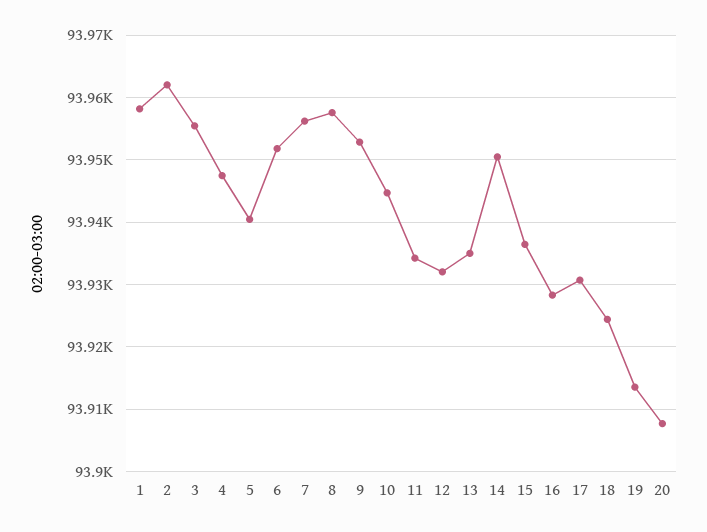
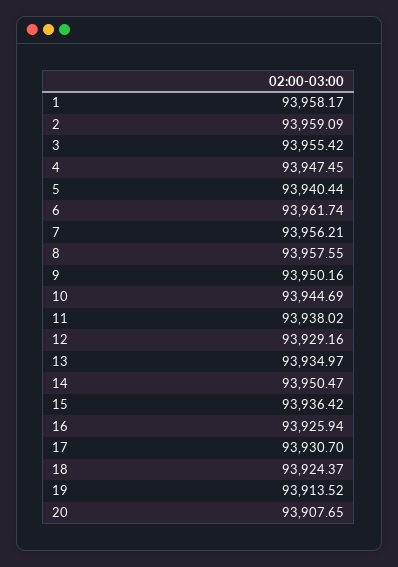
  {
    "1": 93958.17,
-   "2": 93962,
+   "2": 93959.09,
    "3": 93955.42,
    "4": 93947.45,
    "5": 93940.44,
-   "6": 93952,
+   "6": 93961.74,
    "7": 93956.21,
    "8": 93957.55,
-   "9": 93953,
+   "9": 93950.16,
    "10": 93944.69,
-   "11": 93934,
+   "11": 93938.02,
-   "12": 93932,
+   "12": 93929.16,
    "13": 93934.97,
    "14": 93950.47,
    "15": 93936.42,
-   "16": 93928,
+   "16": 93925.94,
    "17": 93930.7,
    "18": 93924.37,
    "19": 93913.52,
    "20": 93907.65
  }

